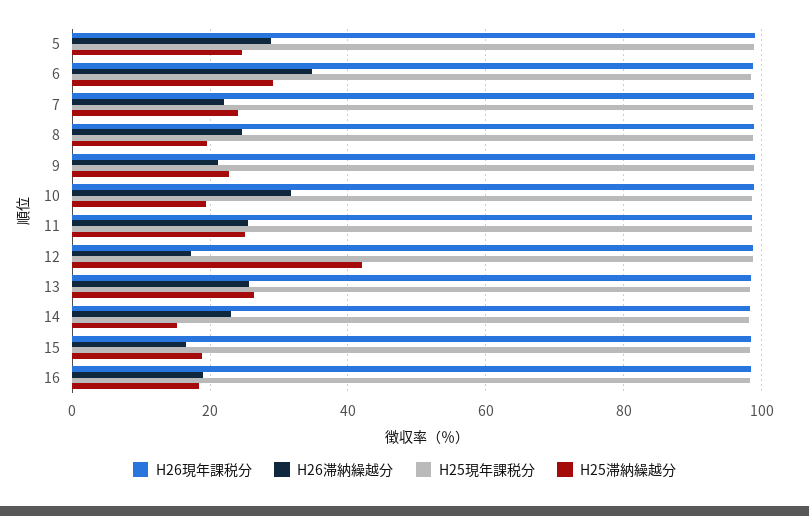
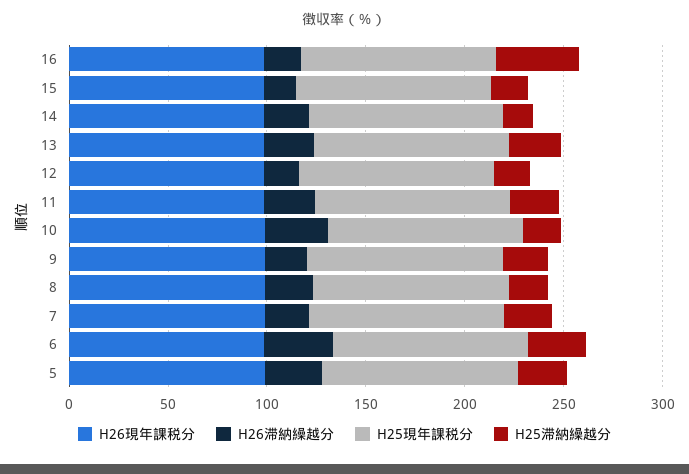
  {
    "H26現年課税分": {
      "5": 100,
      "6": 98,
      "7": 98,
      "8": 98,
      "9": 100,
      "10": 98,
      "11": 98,
      "12": 98,
      "13": 98,
      "14": 98,
      "15": 98,
      "16": 98
    },
    "H26滞納繰越分": {
      "5": 28,
      "6": 34,
      "7": 22,
      "8": 24,
      "9": 22,
      "10": 32,
      "11": 26,
      "12": 18,
      "13": 26,
      "14": 24,
      "15": 16,
      "16": 20
    },
    "H25現年課税分": {
      "5": 98,
      "6": 98,
      "7": 98,
      "8": 98,
      "9": 98,
      "10": 98,
      "11": 98,
      "12": 98,
      "13": 98,
      "14": 98,
      "15": 98,
      "16": 98
    },
    "H25滞納繰越分": {
      "5": 24,
      "6": 30,
      "7": 24,
      "8": 20,
      "9": 22,
      "10": 20,
      "11": 26,
-     "12": 42,
+     "12": 20,
      "13": 26,
      "14": 16,
      "15": 18,
-     "16": 18
+     "16": 40
    }
  }

